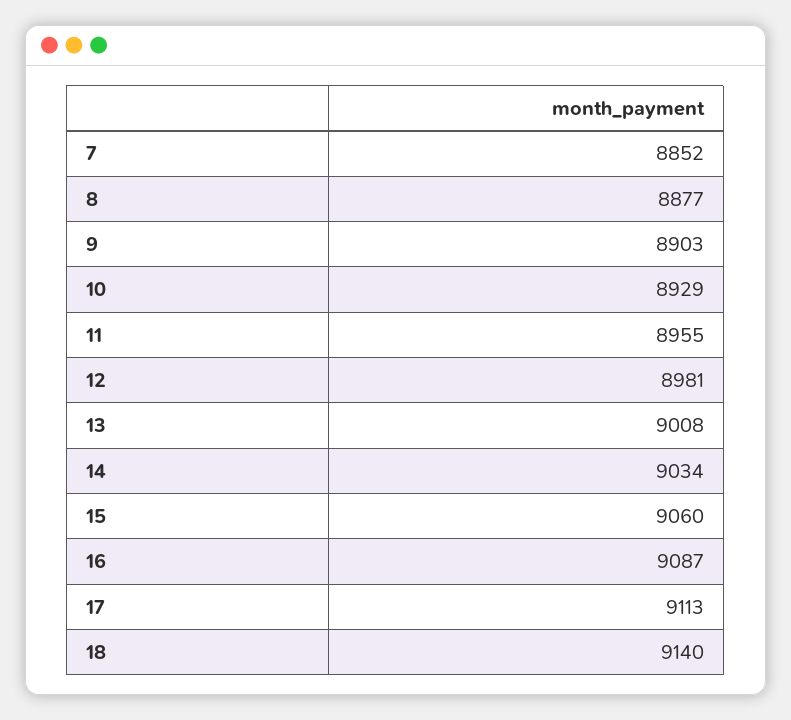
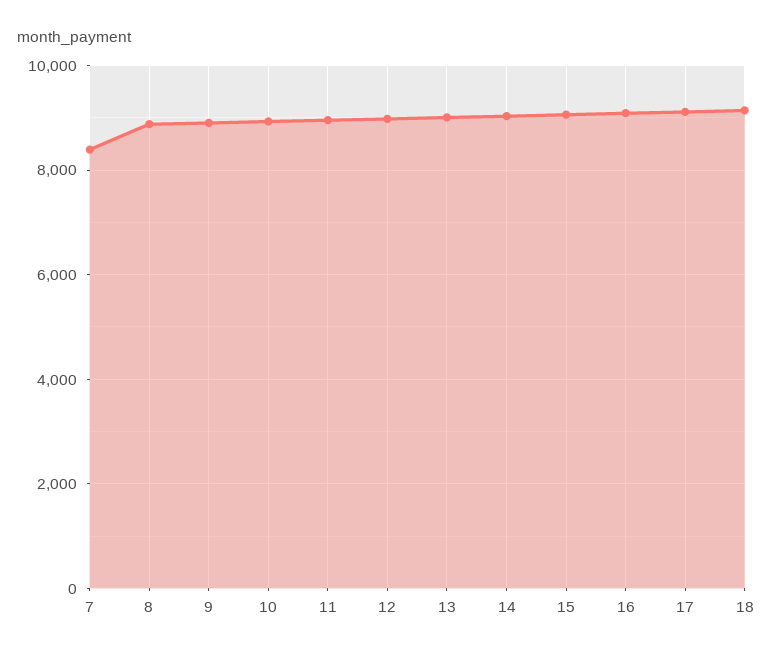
  {
-   "7": 8852,
+   "7": 8400,
    "8": 8877,
    "9": 8903,
    "10": 8929,
    "11": 8955,
    "12": 8981,
    "13": 9008,
    "14": 9034,
    "15": 9060,
    "16": 9087,
    "17": 9113,
    "18": 9140
  }

